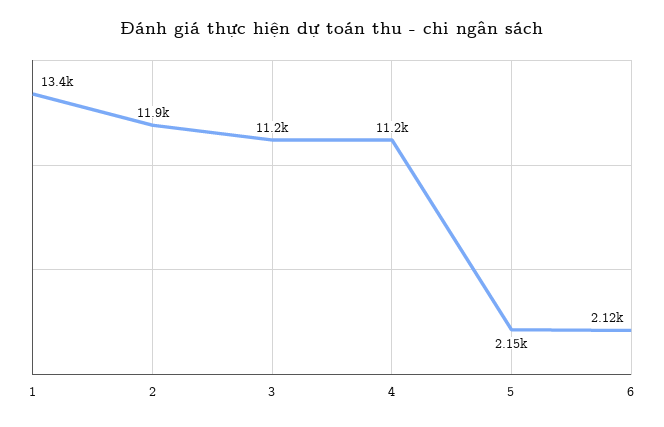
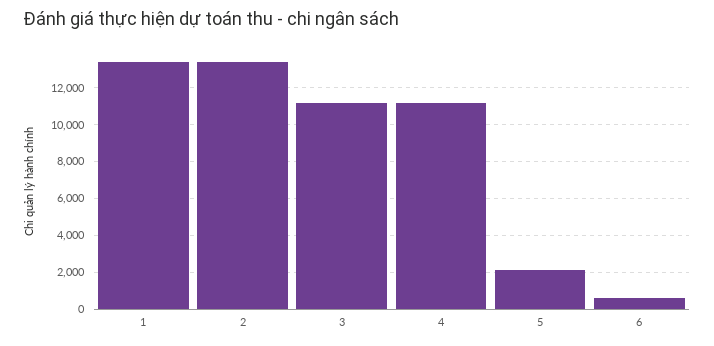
  {
    "1": 13400,
-   "2": 11900,
+   "2": 13500,
    "3": 11200,
    "4": 11200,
    "5": 2150,
-   "6": 2120
+   "6": 500
  }

